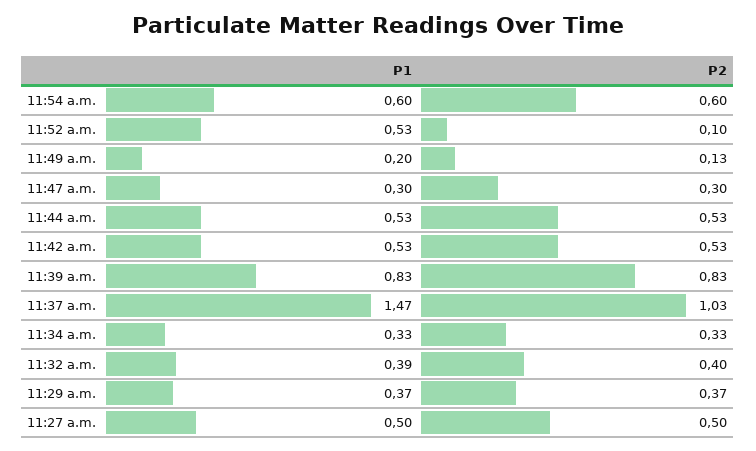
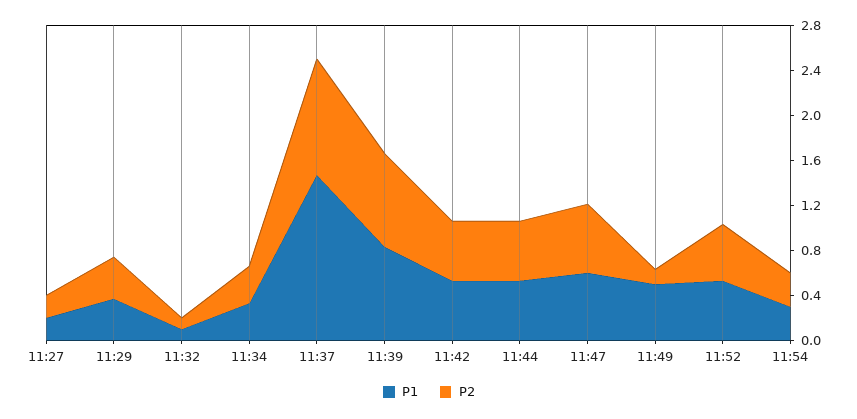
  {
    "P1": {
-     "11:54 a.m.": 0.6,
+     "11:54 a.m.": 0.3,
      "11:52 a.m.": 0.53,
-     "11:49 a.m.": 0.2,
+     "11:49 a.m.": 0.5,
-     "11:47 a.m.": 0.3,
+     "11:47 a.m.": 0.6,
      "11:44 a.m.": 0.53,
      "11:42 a.m.": 0.53,
      "11:39 a.m.": 0.83,
      "11:37 a.m.": 1.47,
      "11:34 a.m.": 0.33,
-     "11:32 a.m.": 0.39,
+     "11:32 a.m.": 0.1,
      "11:29 a.m.": 0.37,
-     "11:27 a.m.": 0.5
+     "11:27 a.m.": 0.2
    },
    "P2": {
-     "11:54 a.m.": 0.6,
+     "11:54 a.m.": 0.3,
-     "11:52 a.m.": 0.1,
+     "11:52 a.m.": 0.5,
      "11:49 a.m.": 0.13,
-     "11:47 a.m.": 0.3,
+     "11:47 a.m.": 0.6,
      "11:44 a.m.": 0.53,
      "11:42 a.m.": 0.53,
      "11:39 a.m.": 0.83,
      "11:37 a.m.": 1.03,
      "11:34 a.m.": 0.33,
-     "11:32 a.m.": 0.4,
+     "11:32 a.m.": 0.1,
      "11:29 a.m.": 0.37,
-     "11:27 a.m.": 0.5
+     "11:27 a.m.": 0.2
    }
  }

